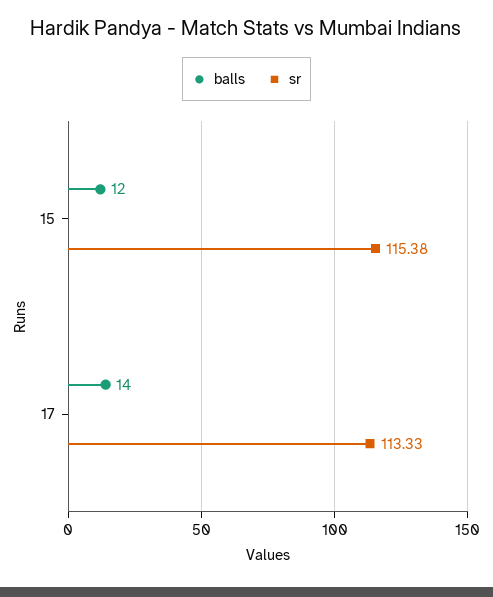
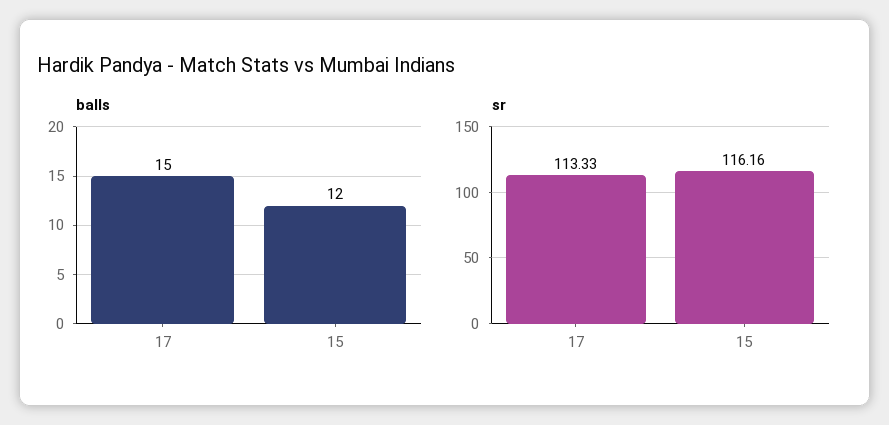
  {
    "balls": {
      "15": 12,
-     "17": 14
+     "17": 15
    },
    "sr": {
-     "15": 115.38,
+     "15": 116.16,
      "17": 113.33
    }
  }

